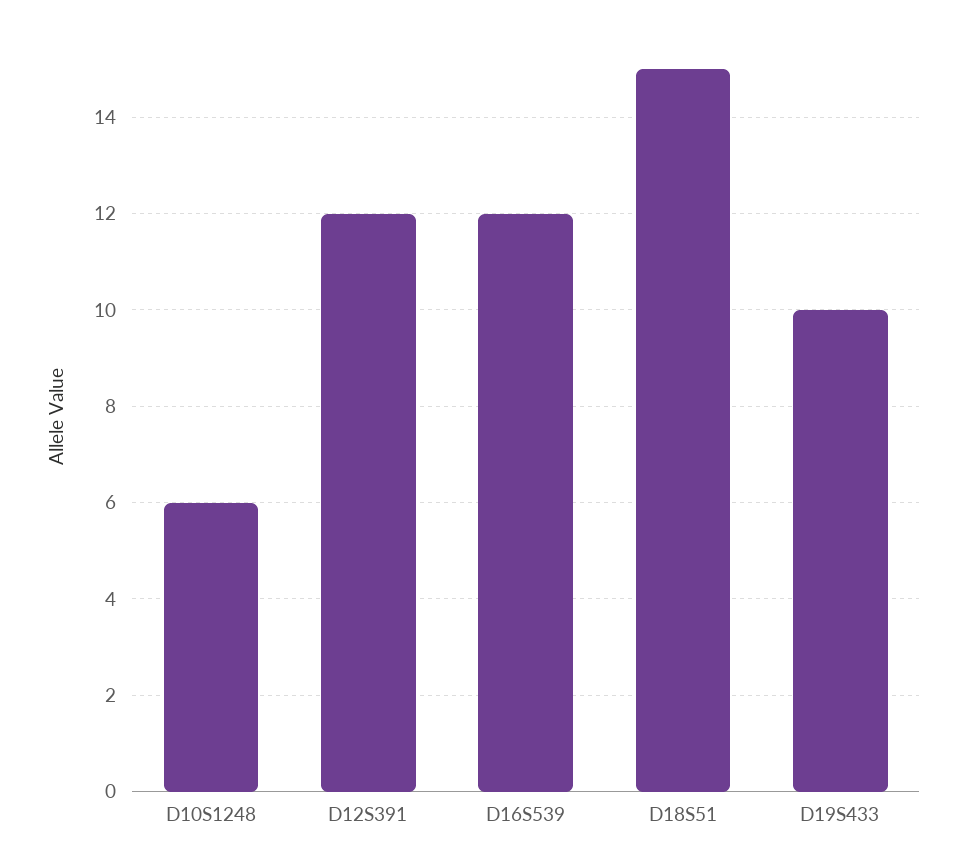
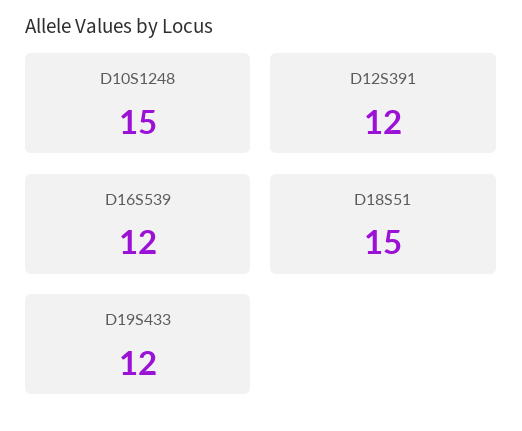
  {
-   "D10S1248": 6,
+   "D10S1248": 15,
    "D12S391": 12,
    "D16S539": 12,
    "D18S51": 15,
-   "D19S433": 10
+   "D19S433": 12
  }

